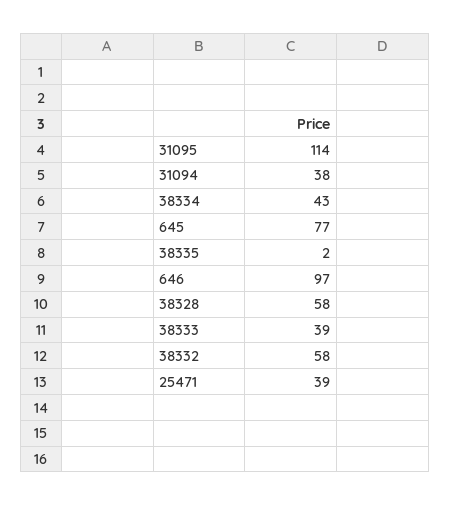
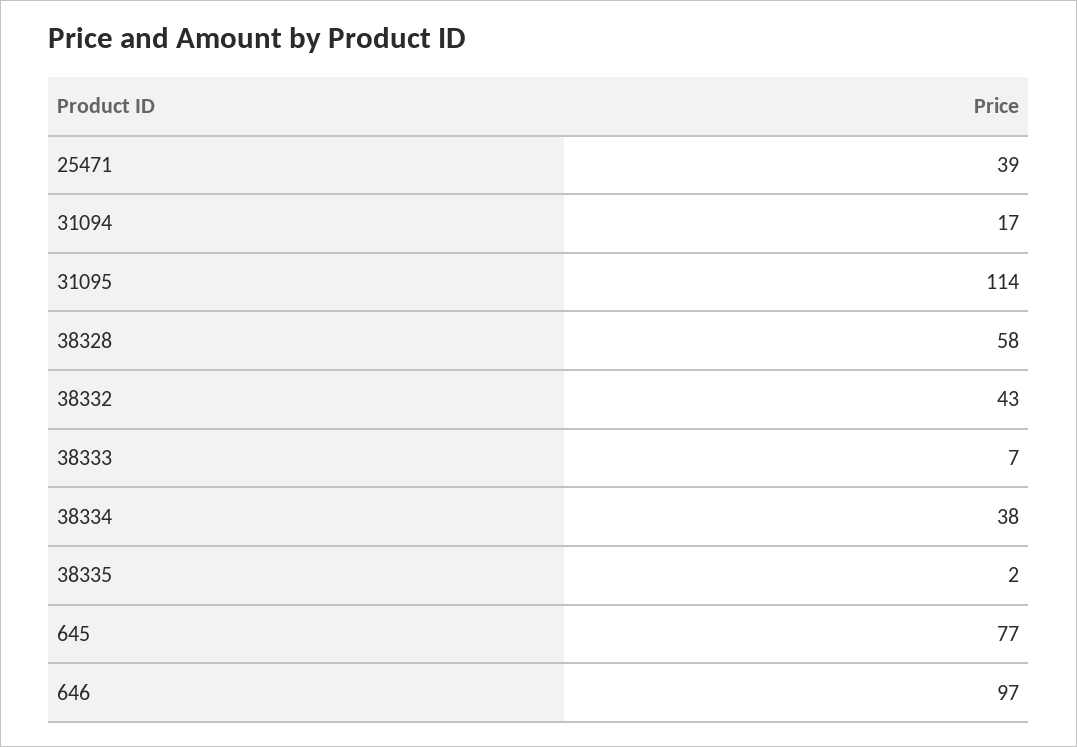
  {
    "31095": 114,
-   "31094": 38,
+   "31094": 17,
-   "38334": 43,
+   "38334": 38,
    "645": 77,
    "38335": 2,
    "646": 97,
    "38328": 58,
-   "38333": 39,
+   "38333": 7,
-   "38332": 58,
+   "38332": 43,
    "25471": 39
  }

